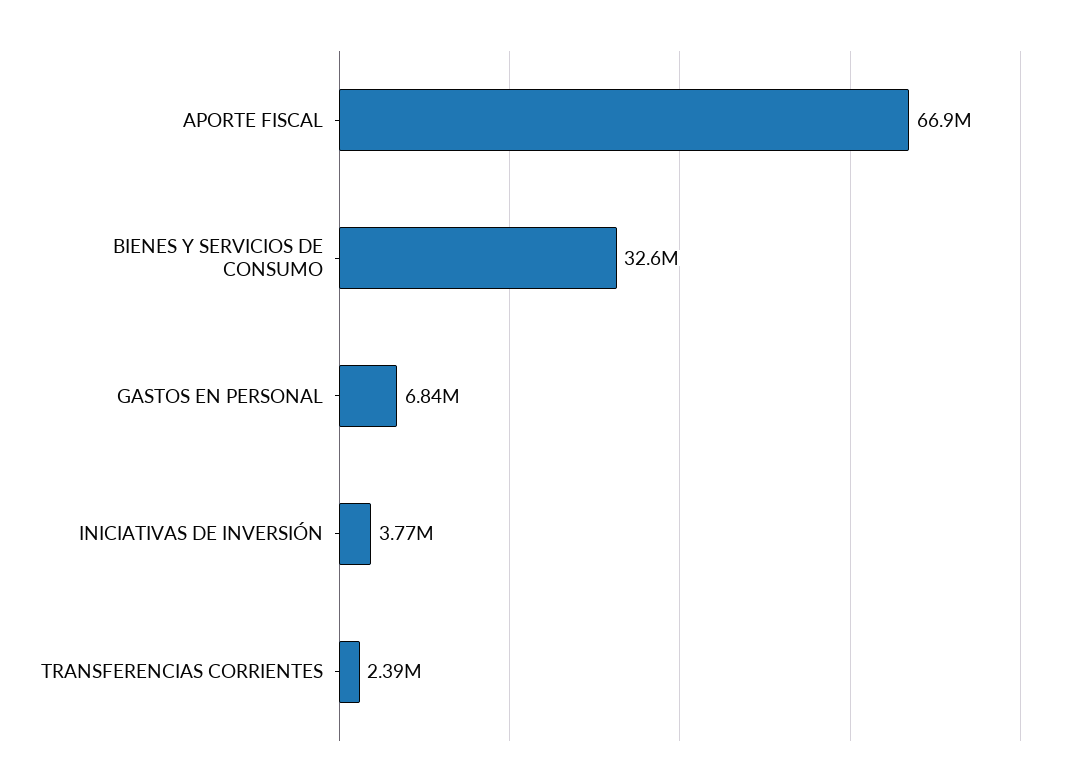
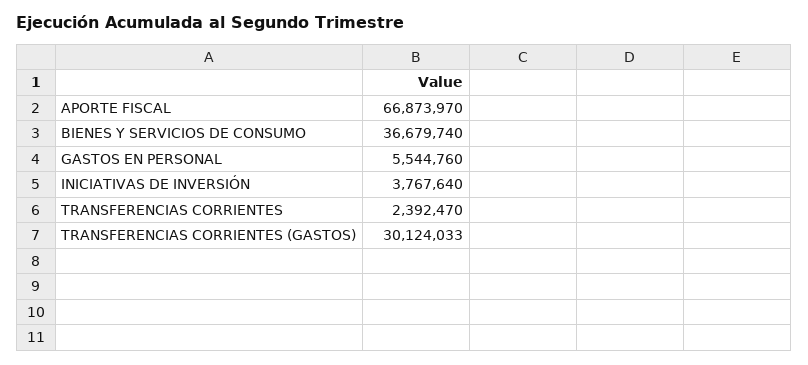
  {
    "APORTE FISCAL": 66873970,
-   "BIENES Y SERVICIOS DE CONSUMO": 32600000,
+   "BIENES Y SERVICIOS DE CONSUMO": 36679740,
-   "GASTOS EN PERSONAL": 6840000,
+   "GASTOS EN PERSONAL": 5544760,
    "INICIATIVAS DE INVERSIÓN": 3767640,
-   "TRANSFERENCIAS CORRIENTES": 2392470
+   "TRANSFERENCIAS CORRIENTES": 2392470,
+   "TRANSFERENCIAS CORRIENTES (GASTOS)": 30124033
  }

